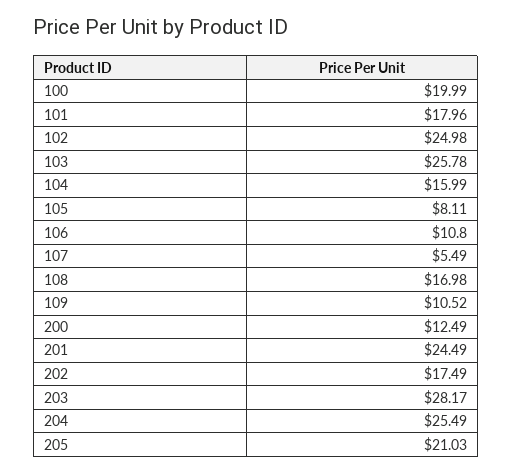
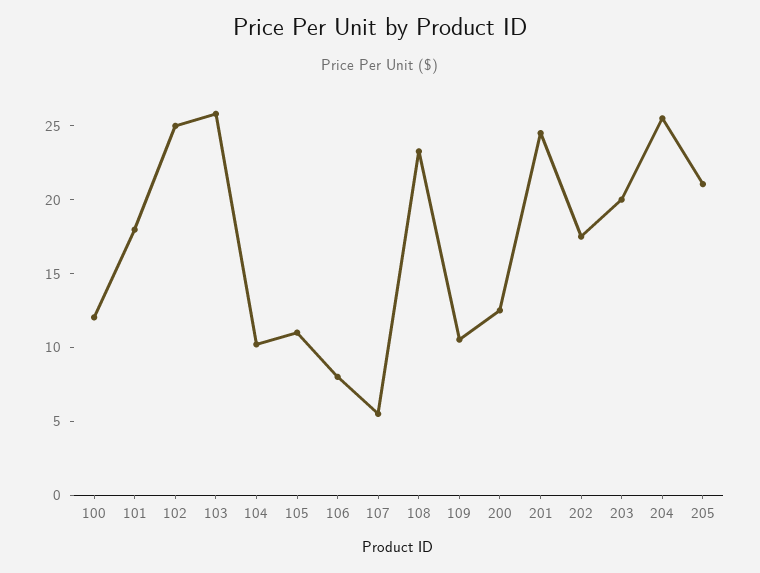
  {
-   "100": 19.99,
+   "100": 12,
    "101": 17.96,
    "102": 24.98,
    "103": 25.78,
-   "104": 15.99,
+   "104": 10,
-   "105": 8.11,
+   "105": 11,
-   "106": 10.8,
+   "106": 8,
    "107": 5.49,
-   "108": 16.98,
+   "108": 23,
    "109": 10.52,
    "200": 12.49,
    "201": 24.49,
    "202": 17.49,
-   "203": 28.17,
+   "203": 20,
    "204": 25.49,
    "205": 21.03
  }

